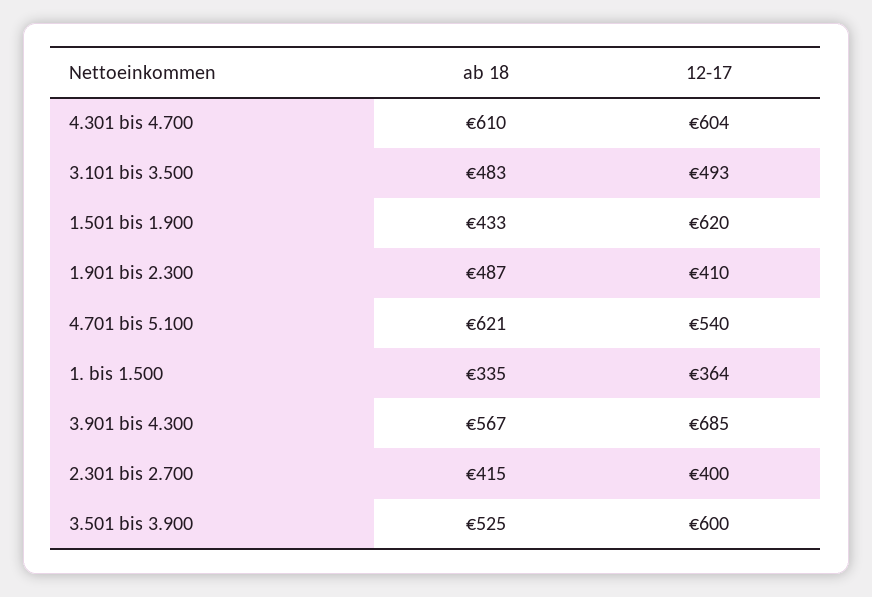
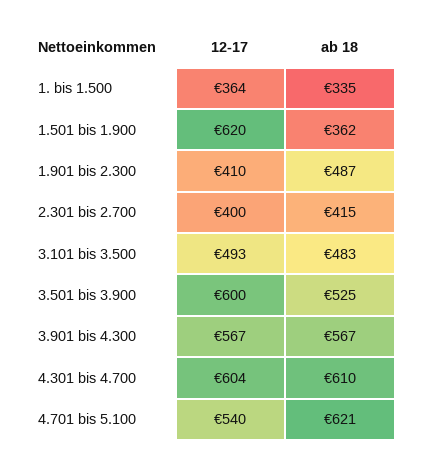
  {
    "ab 18": {
      "4.301 bis 4.700": 610,
      "3.101 bis 3.500": 483,
-     "1.501 bis 1.900": 433,
+     "1.501 bis 1.900": 362,
      "1.901 bis 2.300": 487,
      "4.701 bis 5.100": 621,
      "1. bis 1.500": 335,
      "3.901 bis 4.300": 567,
      "2.301 bis 2.700": 415,
      "3.501 bis 3.900": 525
    },
    "12-17": {
      "4.301 bis 4.700": 604,
      "3.101 bis 3.500": 493,
      "1.501 bis 1.900": 620,
      "1.901 bis 2.300": 410,
      "4.701 bis 5.100": 540,
      "1. bis 1.500": 364,
-     "3.901 bis 4.300": 685,
+     "3.901 bis 4.300": 567,
      "2.301 bis 2.700": 400,
      "3.501 bis 3.900": 600
    }
  }

